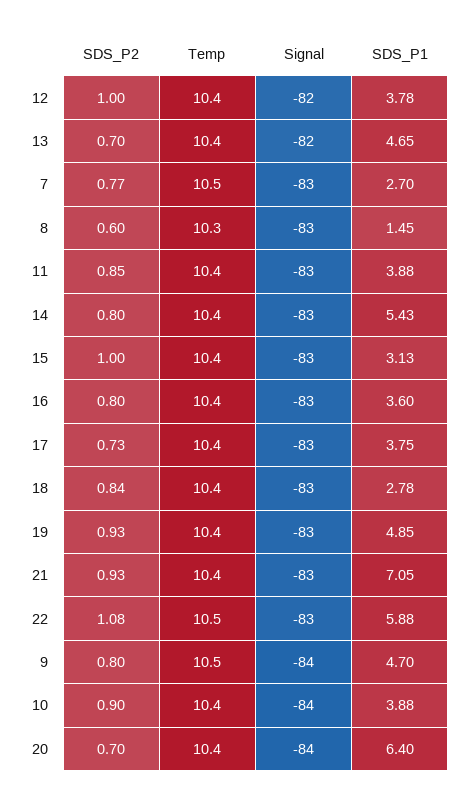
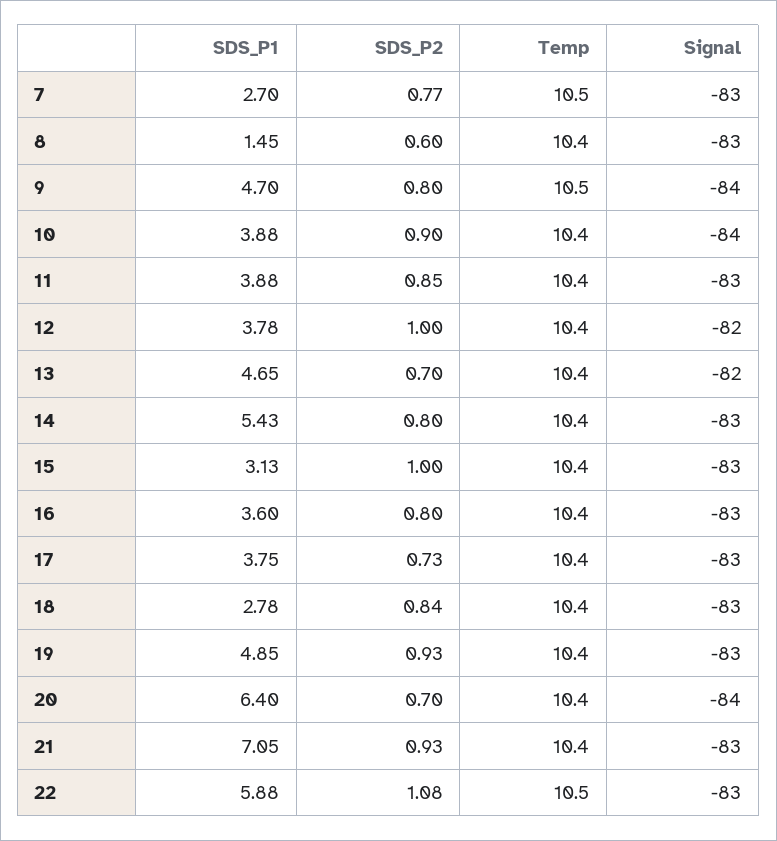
  {
    "SDS_P2": {
      "12": 1,
      "13": 0.7,
      "7": 0.77,
      "8": 0.6,
      "11": 0.85,
      "14": 0.8,
      "15": 1,
      "16": 0.8,
      "17": 0.73,
      "18": 0.84,
      "19": 0.93,
      "21": 0.93,
      "22": 1.08,
      "9": 0.8,
      "10": 0.9,
      "20": 0.7
    },
    "Temp": {
      "12": 10.4,
      "13": 10.4,
      "7": 10.5,
-     "8": 10.3,
+     "8": 10.4,
      "11": 10.4,
      "14": 10.4,
      "15": 10.4,
      "16": 10.4,
      "17": 10.4,
      "18": 10.4,
      "19": 10.4,
      "21": 10.4,
      "22": 10.5,
      "9": 10.5,
      "10": 10.4,
      "20": 10.4
    },
    "Signal": {
      "12": -82,
      "13": -82,
      "7": -83,
      "8": -83,
      "11": -83,
      "14": -83,
      "15": -83,
      "16": -83,
      "17": -83,
      "18": -83,
      "19": -83,
      "21": -83,
      "22": -83,
      "9": -84,
      "10": -84,
      "20": -84
    },
    "SDS_P1": {
      "12": 3.78,
      "13": 4.65,
      "7": 2.7,
      "8": 1.45,
      "11": 3.88,
      "14": 5.43,
      "15": 3.13,
      "16": 3.6,
      "17": 3.75,
      "18": 2.78,
      "19": 4.85,
      "21": 7.05,
      "22": 5.88,
      "9": 4.7,
      "10": 3.88,
      "20": 6.4
    }
  }

